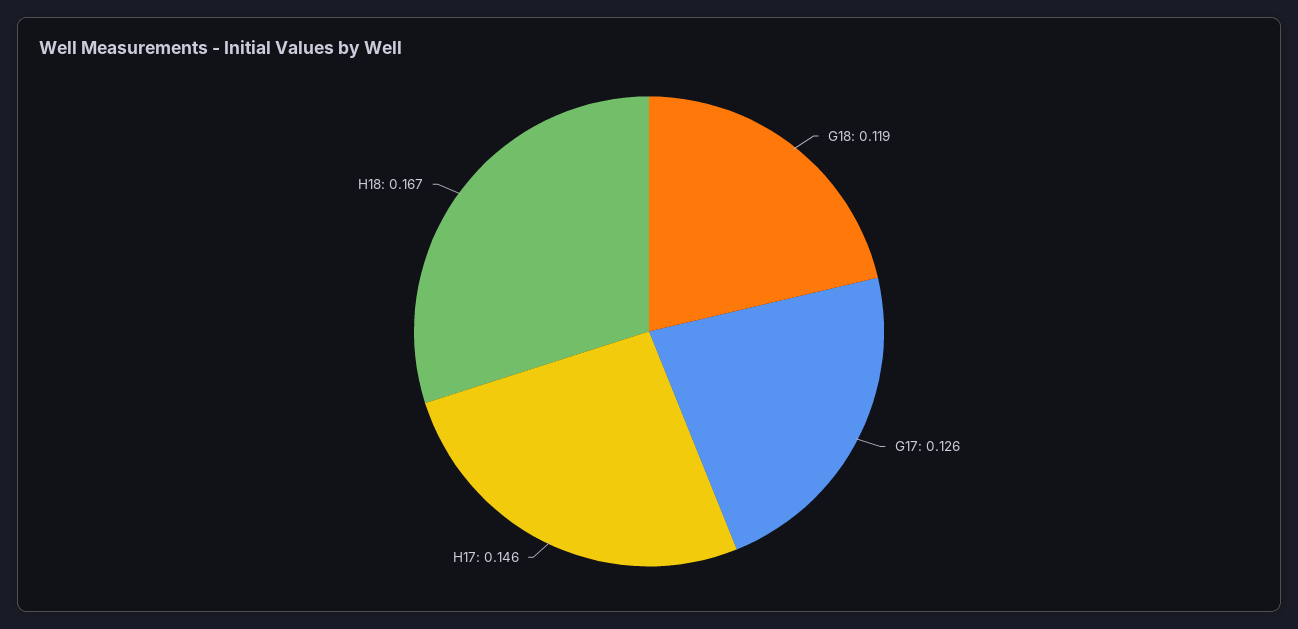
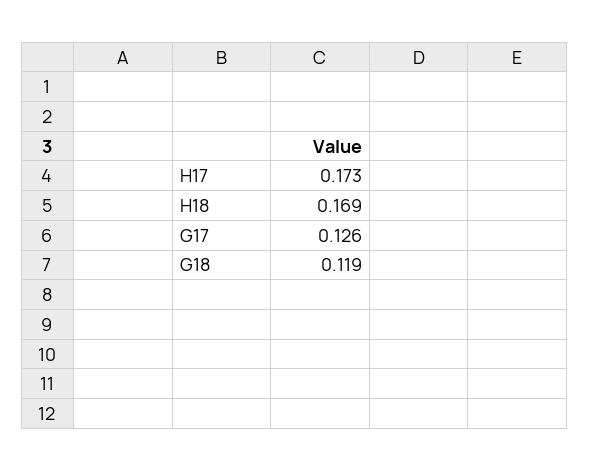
  {
    "G18": 0.119,
    "G17": 0.126,
-   "H17": 0.146,
+   "H17": 0.173,
-   "H18": 0.167
+   "H18": 0.169
  }

